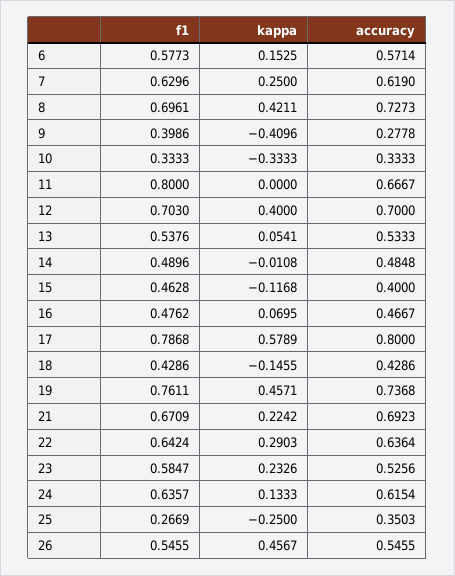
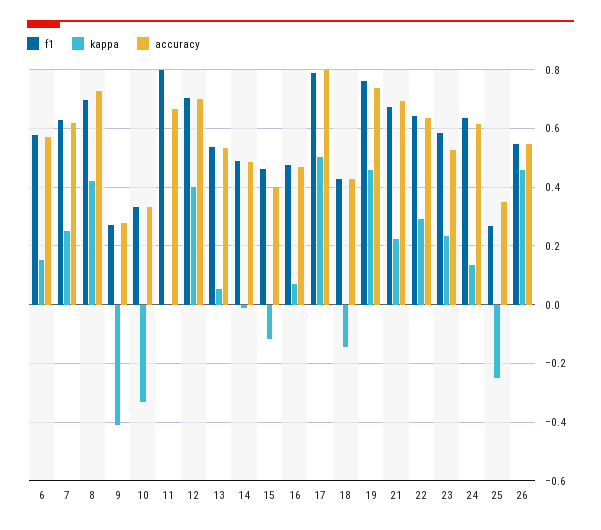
  {
    "f1": {
      "6": 0.5773,
      "7": 0.6296,
      "8": 0.6961,
-     "9": 0.3986,
+     "9": 0.275,
      "10": 0.3333,
      "11": 0.8,
      "12": 0.703,
      "13": 0.5376,
      "14": 0.4896,
      "15": 0.4628,
      "16": 0.4762,
      "17": 0.7868,
      "18": 0.4286,
      "19": 0.7611,
      "21": 0.6709,
      "22": 0.6424,
      "23": 0.5847,
      "24": 0.6357,
      "25": 0.2669,
      "26": 0.5455
    },
    "kappa": {
      "6": 0.1525,
      "7": 0.25,
      "8": 0.4211,
      "9": -0.4096,
      "10": -0.3333,
      "11": 0,
      "12": 0.4,
      "13": 0.0541,
      "14": -0.0108,
      "15": -0.1168,
      "16": 0.0695,
-     "17": 0.5789,
+     "17": 0.5,
      "18": -0.1455,
      "19": 0.4571,
      "21": 0.2242,
      "22": 0.2903,
      "23": 0.2326,
      "24": 0.1333,
      "25": -0.25,
      "26": 0.4567
    },
    "accuracy": {
      "6": 0.5714,
      "7": 0.619,
      "8": 0.7273,
      "9": 0.2778,
      "10": 0.3333,
      "11": 0.6667,
      "12": 0.7,
      "13": 0.5333,
      "14": 0.4848,
      "15": 0.4,
      "16": 0.4667,
      "17": 0.8,
      "18": 0.4286,
      "19": 0.7368,
      "21": 0.6923,
      "22": 0.6364,
      "23": 0.5256,
      "24": 0.6154,
      "25": 0.3503,
      "26": 0.5455
    }
  }

